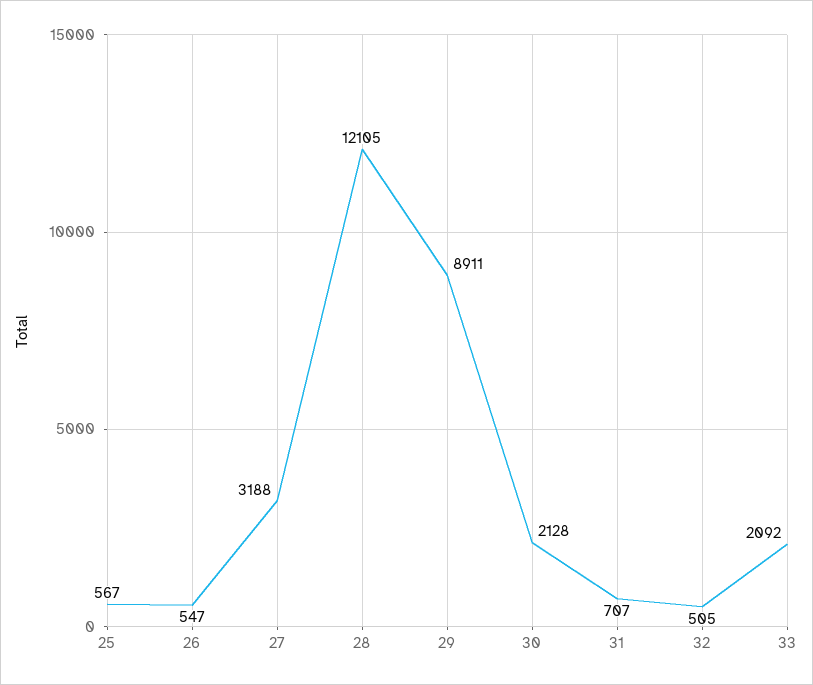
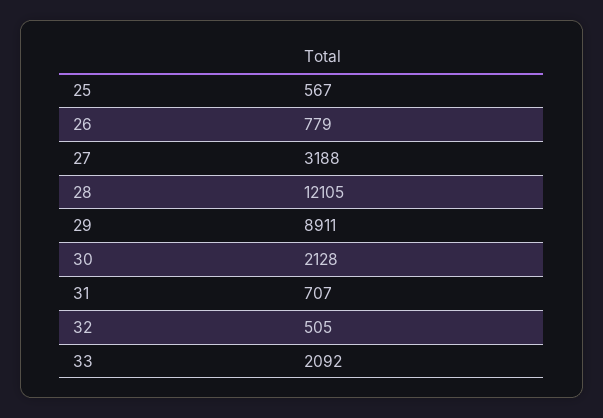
  {
    "25": 567,
-   "26": 547,
+   "26": 779,
    "27": 3188,
    "28": 12105,
    "29": 8911,
    "30": 2128,
    "31": 707,
    "32": 505,
    "33": 2092
  }

